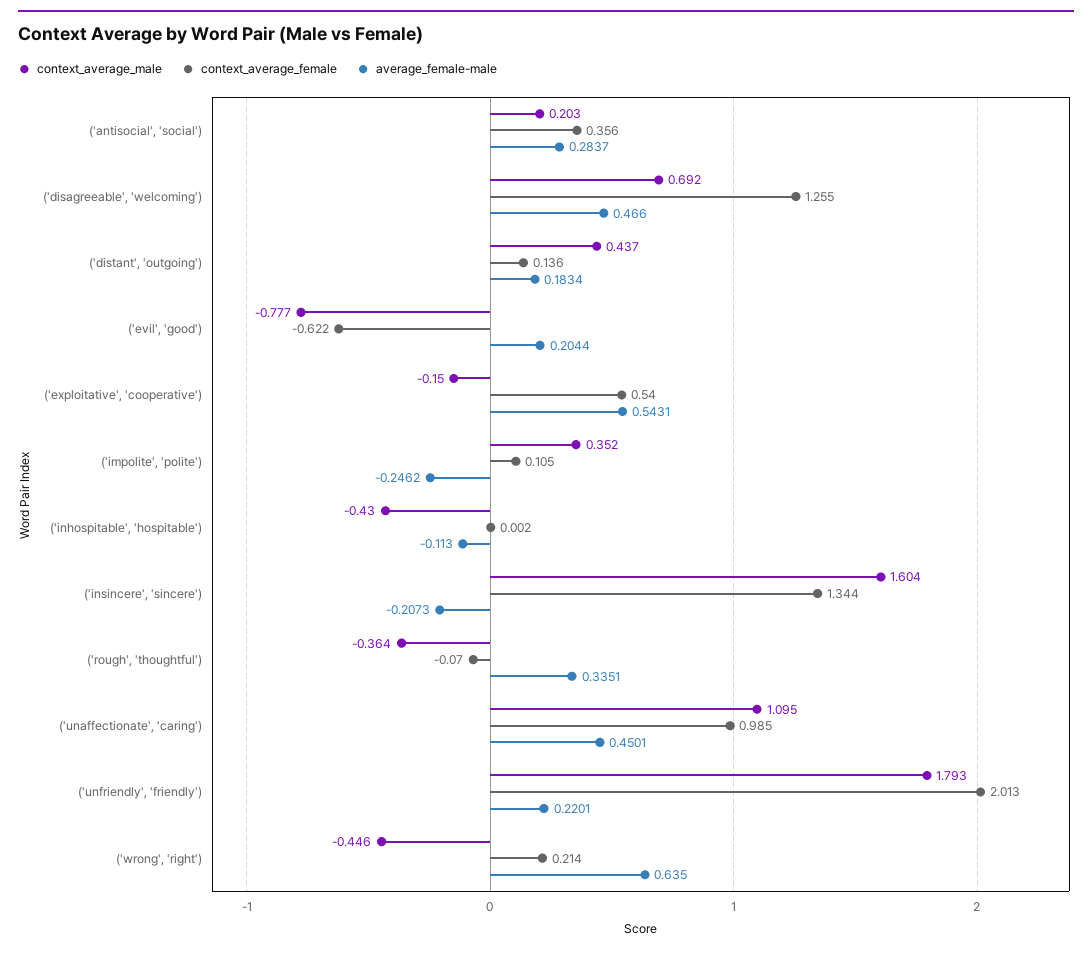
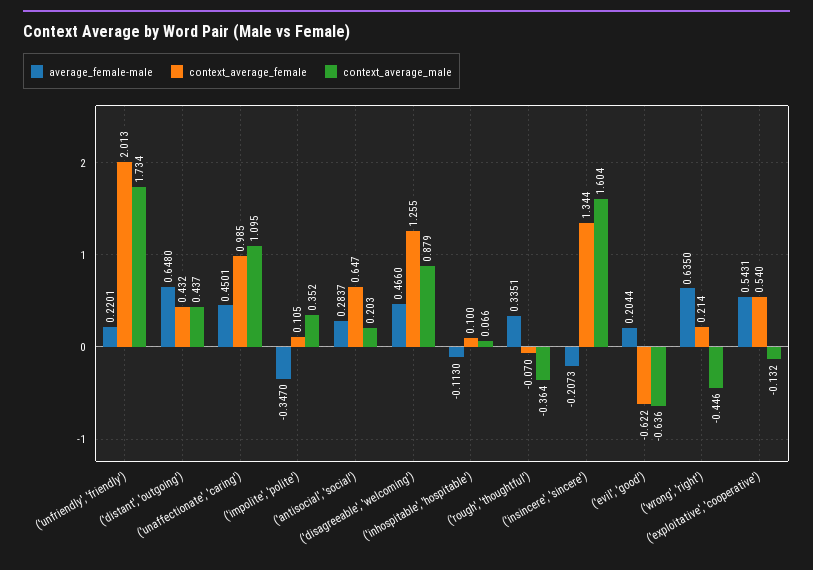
  {
    "context_average_male": {
      "('antisocial', 'social')": 0.203,
-     "('disagreeable', 'welcoming')": 0.692,
+     "('disagreeable', 'welcoming')": 0.879,
      "('distant', 'outgoing')": 0.437,
-     "('evil', 'good')": -0.777,
+     "('evil', 'good')": -0.636,
-     "('exploitative', 'cooperative')": -0.15,
+     "('exploitative', 'cooperative')": -0.132,
      "('impolite', 'polite')": 0.352,
-     "('inhospitable', 'hospitable')": -0.43,
+     "('inhospitable', 'hospitable')": 0.066,
      "('insincere', 'sincere')": 1.604,
      "('rough', 'thoughtful')": -0.364,
      "('unaffectionate', 'caring')": 1.095,
-     "('unfriendly', 'friendly')": 1.793,
+     "('unfriendly', 'friendly')": 1.734,
      "('wrong', 'right')": -0.446
    },
    "context_average_female": {
-     "('antisocial', 'social')": 0.356,
+     "('antisocial', 'social')": 0.647,
      "('disagreeable', 'welcoming')": 1.255,
-     "('distant', 'outgoing')": 0.136,
+     "('distant', 'outgoing')": 0.432,
      "('evil', 'good')": -0.622,
      "('exploitative', 'cooperative')": 0.54,
      "('impolite', 'polite')": 0.105,
-     "('inhospitable', 'hospitable')": 0.002,
+     "('inhospitable', 'hospitable')": 0.1,
      "('insincere', 'sincere')": 1.344,
      "('rough', 'thoughtful')": -0.07,
      "('unaffectionate', 'caring')": 0.985,
      "('unfriendly', 'friendly')": 2.013,
      "('wrong', 'right')": 0.214
    },
    "average_female-male": {
      "('antisocial', 'social')": 0.2837,
      "('disagreeable', 'welcoming')": 0.466,
-     "('distant', 'outgoing')": 0.1834,
+     "('distant', 'outgoing')": 0.648,
      "('evil', 'good')": 0.2044,
      "('exploitative', 'cooperative')": 0.5431,
-     "('impolite', 'polite')": -0.2462,
+     "('impolite', 'polite')": -0.347,
      "('inhospitable', 'hospitable')": -0.113,
      "('insincere', 'sincere')": -0.2073,
      "('rough', 'thoughtful')": 0.3351,
      "('unaffectionate', 'caring')": 0.4501,
      "('unfriendly', 'friendly')": 0.2201,
      "('wrong', 'right')": 0.635
    }
  }

